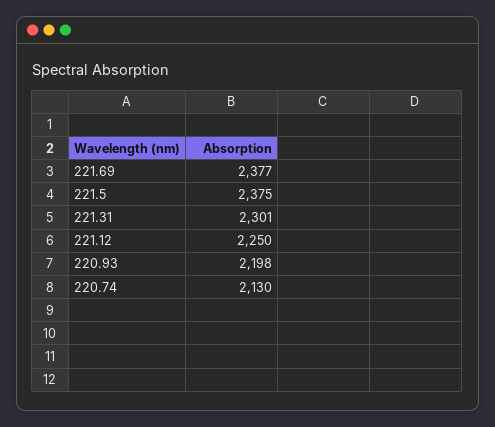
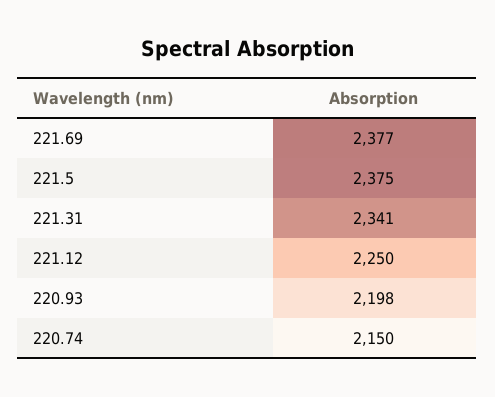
  {
    "221.69": 2377,
    "221.5": 2375,
-   "221.31": 2301,
+   "221.31": 2341,
    "221.12": 2250,
    "220.93": 2198,
-   "220.74": 2130
+   "220.74": 2150
  }

